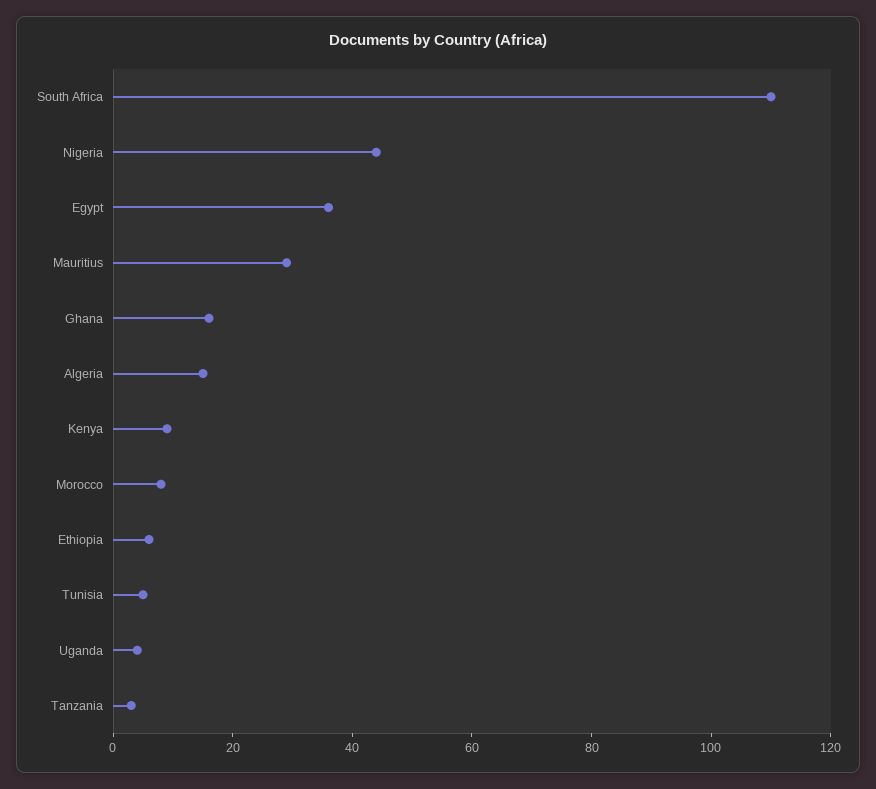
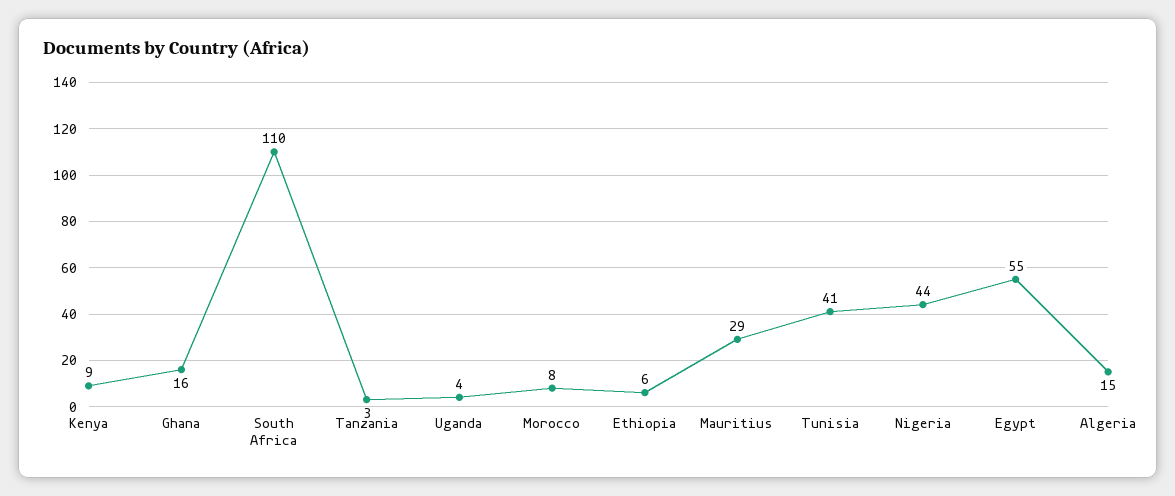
  {
    "South Africa": 110,
    "Nigeria": 44,
-   "Egypt": 35,
+   "Egypt": 55,
    "Mauritius": 29,
    "Ghana": 16,
    "Algeria": 15,
    "Kenya": 9,
    "Morocco": 8,
    "Ethiopia": 6,
-   "Tunisia": 5,
+   "Tunisia": 41,
    "Uganda": 4,
    "Tanzania": 3
  }

